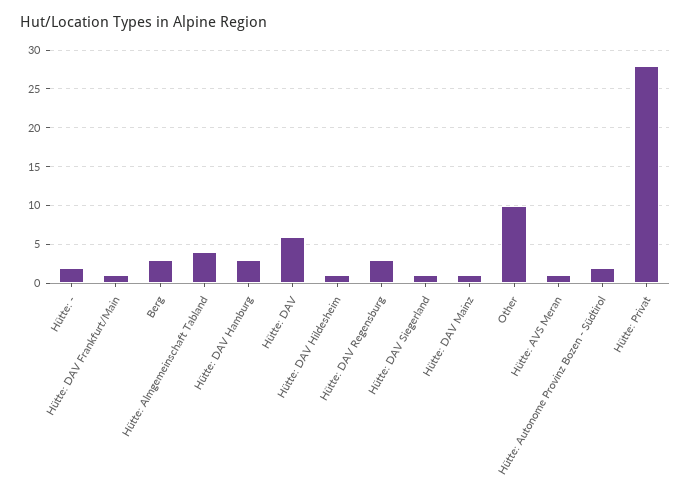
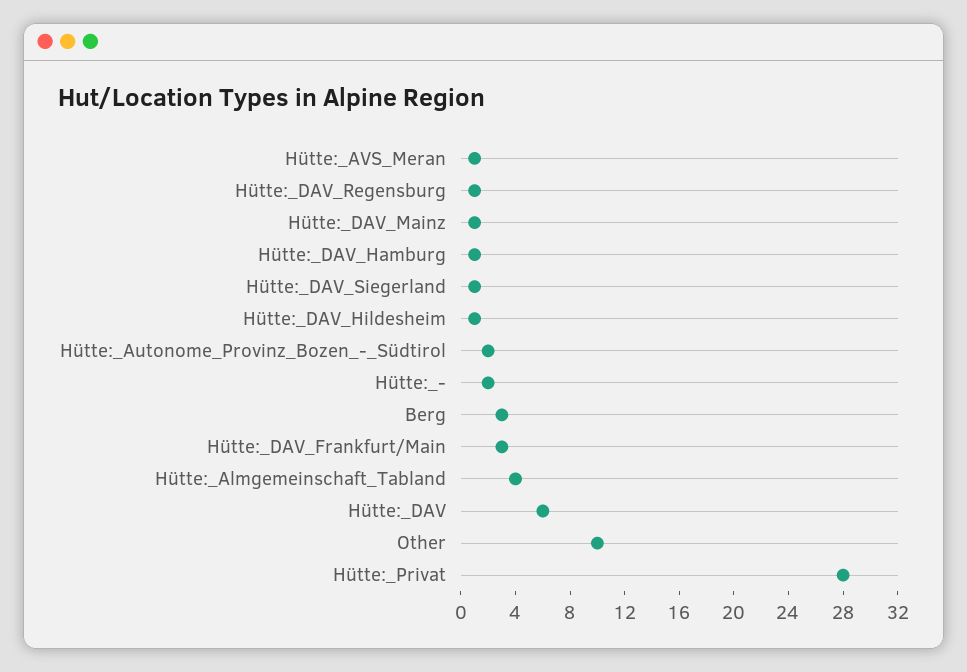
  {
    "Hütte: -": 2,
-   "Hütte: DAV Frankfurt/Main": 1,
+   "Hütte: DAV Frankfurt/Main": 3,
    "Berg": 3,
    "Hütte: Almgemeinschaft Tabland": 4,
-   "Hütte: DAV Hamburg": 3,
+   "Hütte: DAV Hamburg": 1,
    "Hütte: DAV": 6,
    "Hütte: DAV Hildesheim": 1,
-   "Hütte: DAV Regensburg": 3,
+   "Hütte: DAV Regensburg": 1,
    "Hütte: DAV Siegerland": 1,
    "Hütte: DAV Mainz": 1,
    "Other": 10,
    "Hütte: AVS Meran": 1,
    "Hütte: Autonome Provinz Bozen - Südtirol": 2,
    "Hütte: Privat": 28
  }

